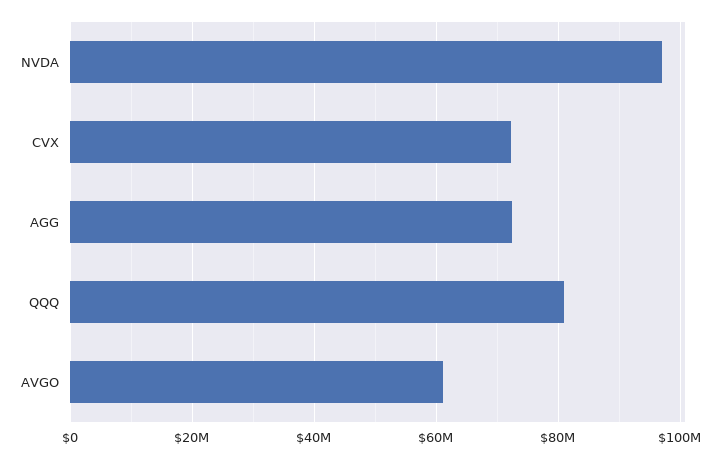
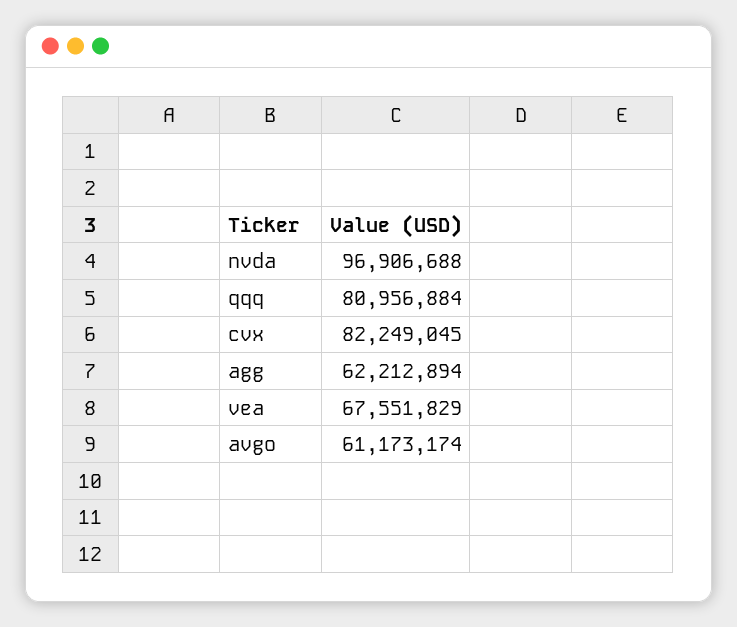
  {
    "NVDA": 96906688,
-   "CVX": 72000000,
+   "CVX": 82249045,
-   "AGG": 72000000,
+   "AGG": 62212894,
    "QQQ": 80956884,
-   "AVGO": 61173174
+   "AVGO": 61173174,
+   "vea": 67551829
  }

